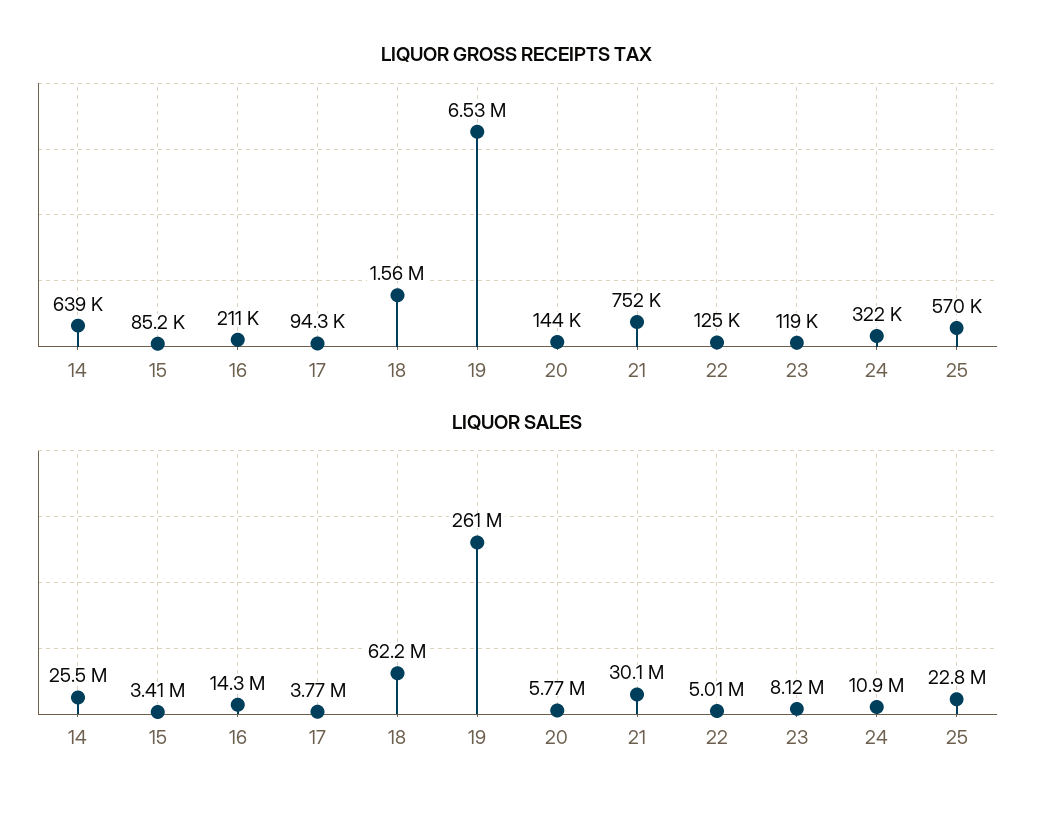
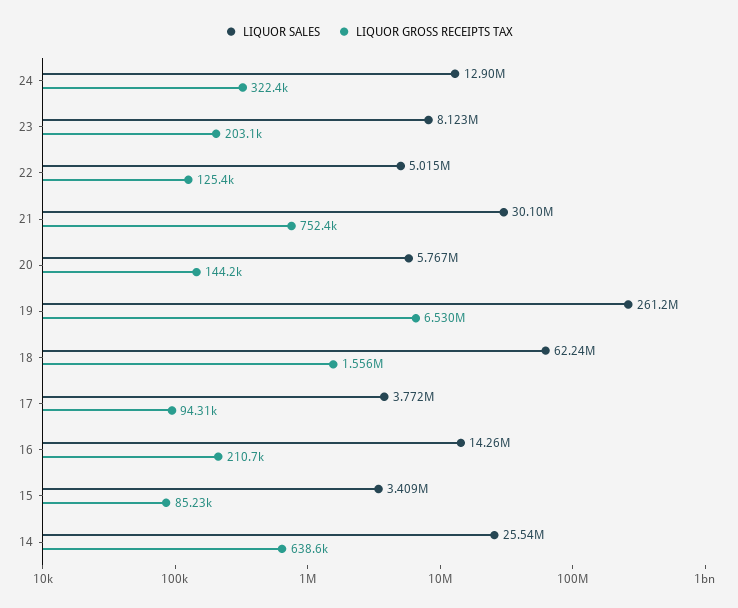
  {
    "LIQUOR GROSS RECEIPTS TAX": {
      "14": 638600,
      "15": 85230,
      "16": 210700,
      "17": 94310,
      "18": 1556000,
      "19": 6530000,
      "20": 144200,
      "21": 752400,
      "22": 125400,
-     "23": 119000,
+     "23": 203100,
-     "24": 322400,
+     "24": 322400
-     "25": 570000
    },
    "LIQUOR SALES": {
      "14": 25540000,
      "15": 3409000,
      "16": 14260000,
      "17": 3772000,
      "18": 62240000,
      "19": 261200000,
      "20": 5767000,
      "21": 30100000,
      "22": 5015000,
      "23": 8123000,
-     "24": 10900000,
+     "24": 12900000
-     "25": 22800000
    }
  }

